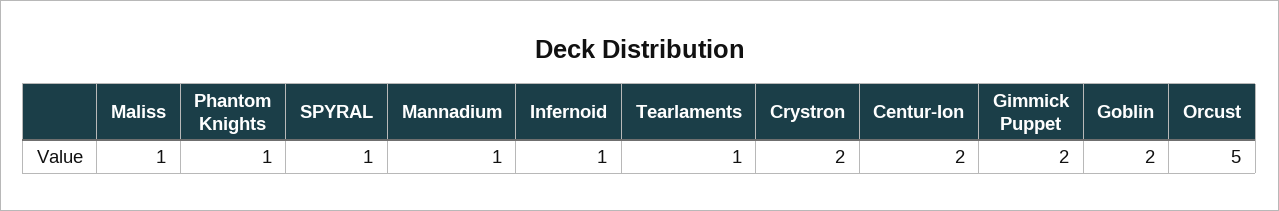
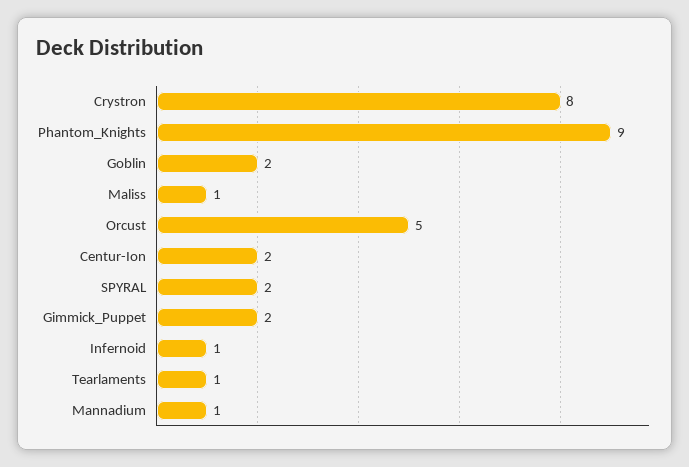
  {
    "Maliss": 1,
-   "Phantom Knights": 1,
+   "Phantom Knights": 9,
-   "SPYRAL": 1,
+   "SPYRAL": 2,
    "Mannadium": 1,
    "Infernoid": 1,
    "Tearlaments": 1,
-   "Crystron": 2,
+   "Crystron": 8,
    "Centur-Ion": 2,
    "Gimmick Puppet": 2,
    "Goblin": 2,
    "Orcust": 5
  }

